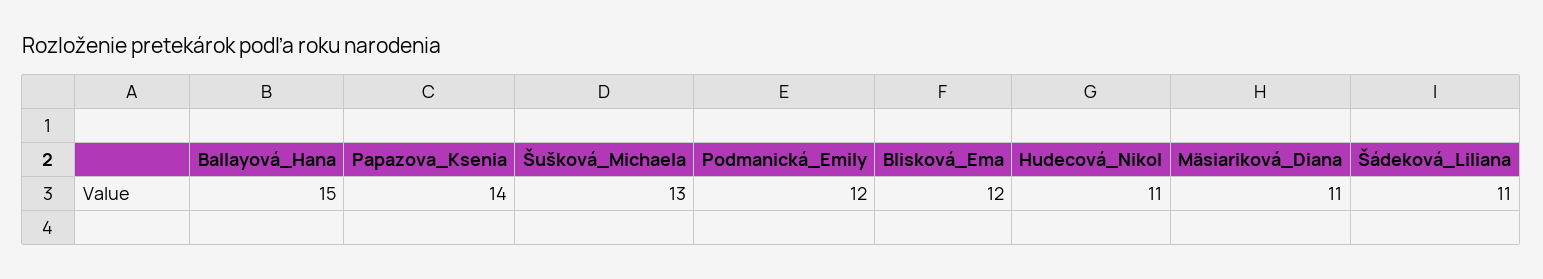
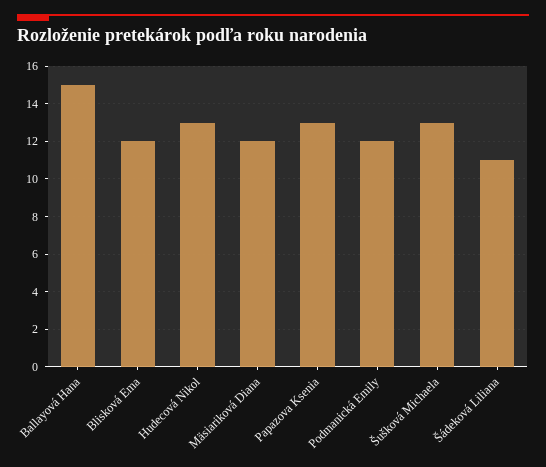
  {
    "Ballayová_Hana": 15,
-   "Papazova_Ksenia": 14,
+   "Papazova_Ksenia": 13,
    "Šušková_Michaela": 13,
    "Podmanická_Emily": 12,
    "Blisková_Ema": 12,
-   "Hudecová_Nikol": 11,
+   "Hudecová_Nikol": 13,
-   "Mäsiariková_Diana": 11,
+   "Mäsiariková_Diana": 12,
    "Šádeková_Liliana": 11
  }

